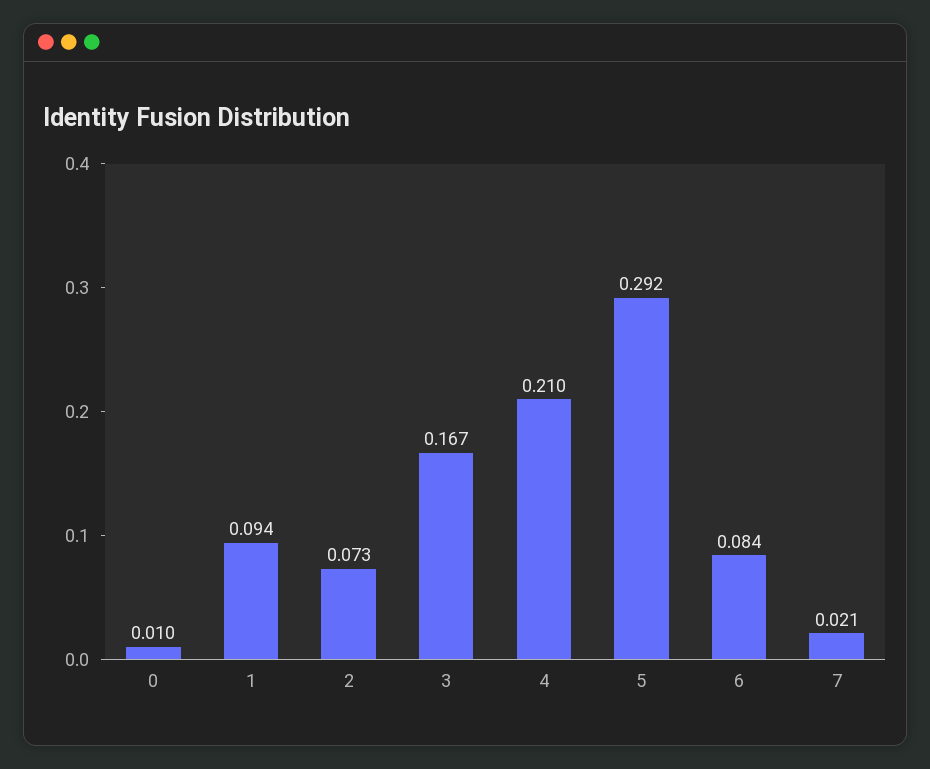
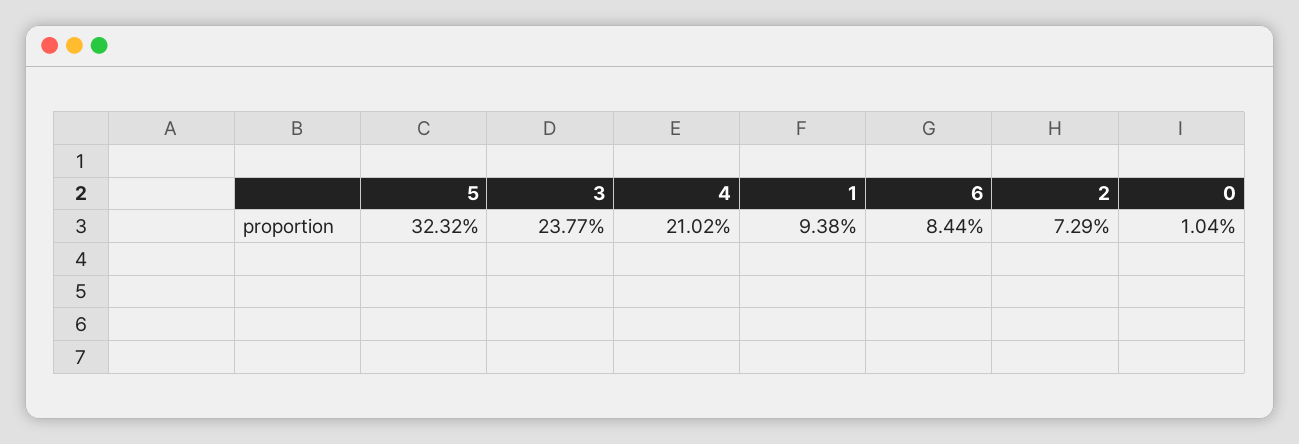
  {
    "0": 0.0104,
    "1": 0.0938,
    "2": 0.0729,
-   "3": 0.167,
+   "3": 0.2377,
    "4": 0.2102,
-   "5": 0.292,
+   "5": 0.3232,
-   "6": 0.0844,
+   "6": 0.0844
-   "7": 0.021
  }

